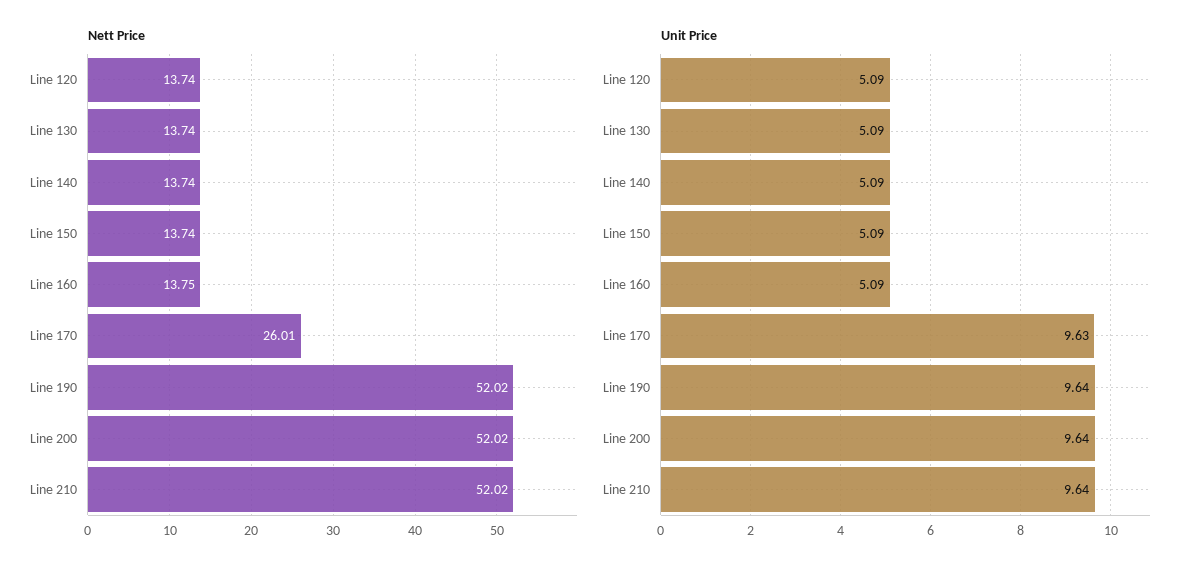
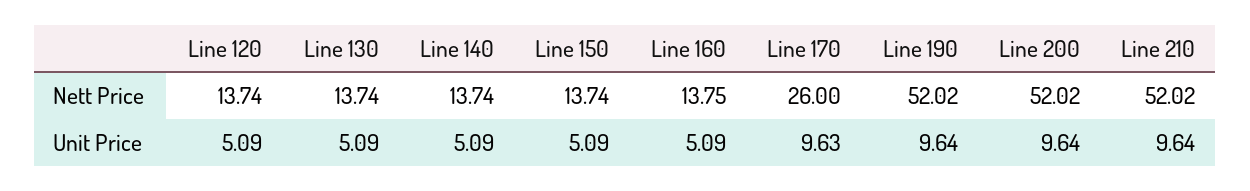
  {
    "Nett Price": {
      "Line 120": 13.74,
      "Line 130": 13.74,
      "Line 140": 13.74,
      "Line 150": 13.74,
      "Line 160": 13.75,
-     "Line 170": 26.01,
+     "Line 170": 26,
      "Line 190": 52.02,
      "Line 200": 52.02,
      "Line 210": 52.02
    },
    "Unit Price": {
      "Line 120": 5.09,
      "Line 130": 5.09,
      "Line 140": 5.09,
      "Line 150": 5.09,
      "Line 160": 5.09,
      "Line 170": 9.63,
      "Line 190": 9.64,
      "Line 200": 9.64,
      "Line 210": 9.64
    }
  }

